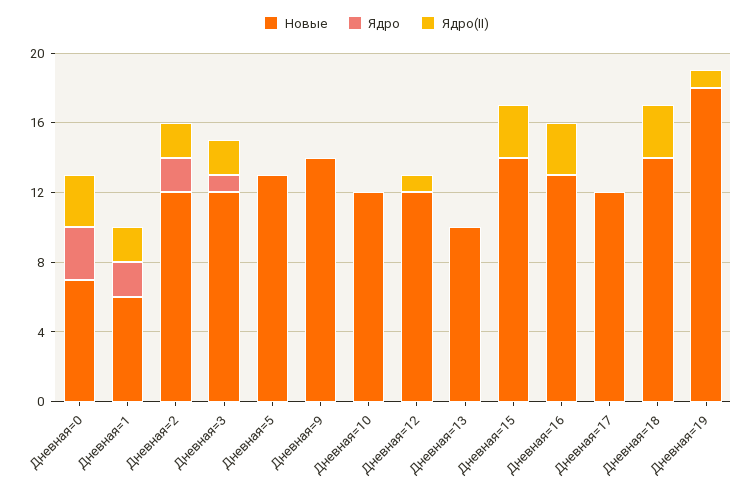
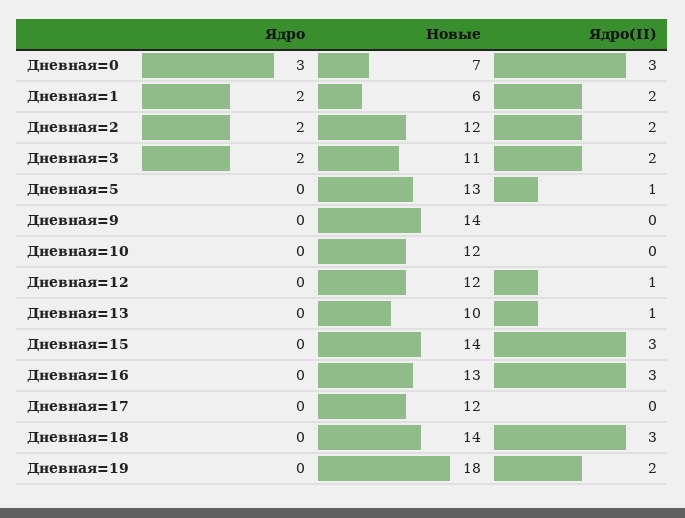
  {
    "Новые": {
      "Дневная=0": 7,
      "Дневная=1": 6,
      "Дневная=2": 12,
-     "Дневная=3": 12,
+     "Дневная=3": 11,
      "Дневная=5": 13,
      "Дневная=9": 14,
      "Дневная=10": 12,
      "Дневная=12": 12,
      "Дневная=13": 10,
      "Дневная=15": 14,
      "Дневная=16": 13,
      "Дневная=17": 12,
      "Дневная=18": 14,
      "Дневная=19": 18
    },
    "Ядро": {
      "Дневная=0": 3,
      "Дневная=1": 2,
      "Дневная=2": 2,
-     "Дневная=3": 1,
+     "Дневная=3": 2,
      "Дневная=5": 0,
      "Дневная=9": 0,
      "Дневная=10": 0,
      "Дневная=12": 0,
      "Дневная=13": 0,
      "Дневная=15": 0,
      "Дневная=16": 0,
      "Дневная=17": 0,
      "Дневная=18": 0,
      "Дневная=19": 0
    },
    "Ядро(II)": {
      "Дневная=0": 3,
      "Дневная=1": 2,
      "Дневная=2": 2,
      "Дневная=3": 2,
-     "Дневная=5": 0,
+     "Дневная=5": 1,
      "Дневная=9": 0,
      "Дневная=10": 0,
      "Дневная=12": 1,
-     "Дневная=13": 0,
+     "Дневная=13": 1,
      "Дневная=15": 3,
      "Дневная=16": 3,
      "Дневная=17": 0,
      "Дневная=18": 3,
-     "Дневная=19": 1
+     "Дневная=19": 2
    }
  }

